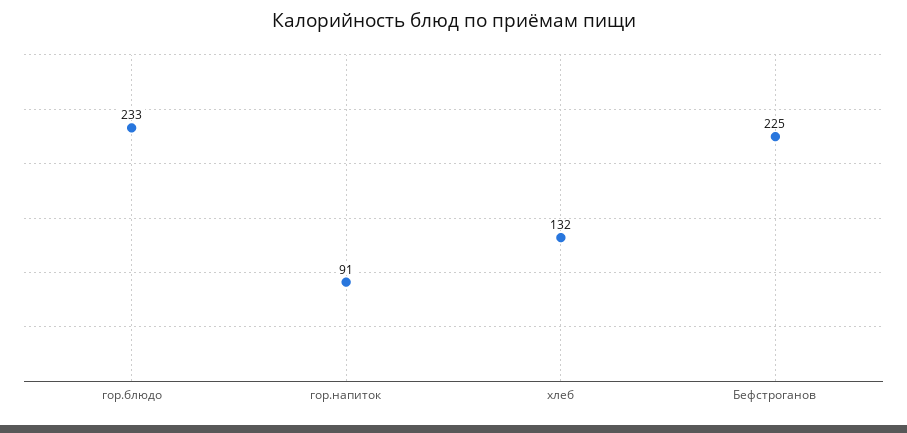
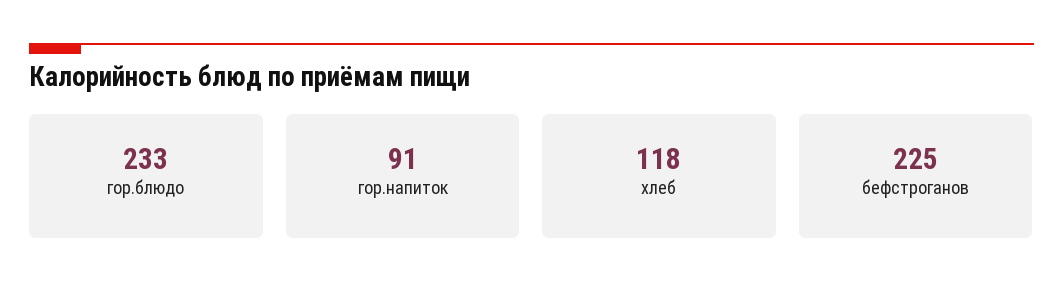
  {
    "гор.блюдо": 233,
    "гор.напиток": 91,
-   "хлеб": 132,
+   "хлеб": 118,
    "Бефстроганов": 225
  }

